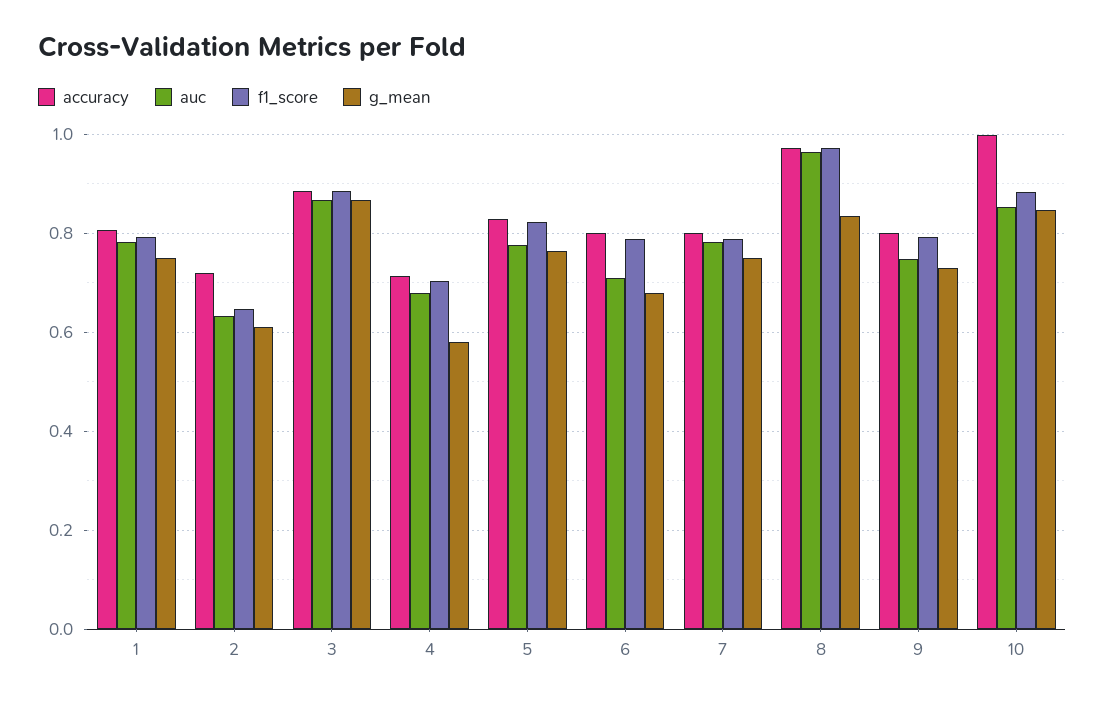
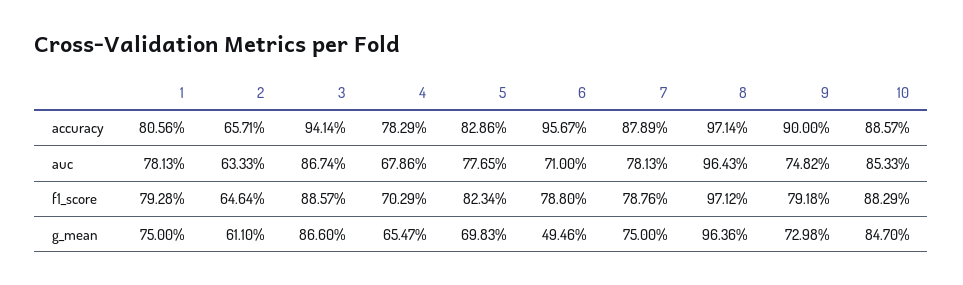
  {
    "accuracy": {
      "1": 0.8056,
-     "2": 0.72,
+     "2": 0.6571,
-     "3": 0.88,
+     "3": 0.9414,
-     "4": 0.72,
+     "4": 0.7829,
      "5": 0.8286,
-     "6": 0.8,
+     "6": 0.9567,
-     "7": 0.8,
+     "7": 0.8789,
      "8": 0.9714,
-     "9": 0.8,
+     "9": 0.9,
-     "10": 1
+     "10": 0.8857
    },
    "auc": {
      "1": 0.7813,
      "2": 0.6333,
      "3": 0.8674,
      "4": 0.6786,
      "5": 0.7765,
      "6": 0.71,
      "7": 0.7813,
      "8": 0.9643,
      "9": 0.7482,
      "10": 0.8533
    },
    "f1_score": {
      "1": 0.7928,
      "2": 0.6464,
      "3": 0.8857,
      "4": 0.7029,
      "5": 0.8234,
      "6": 0.788,
      "7": 0.7876,
      "8": 0.9712,
      "9": 0.7918,
      "10": 0.8829
    },
    "g_mean": {
      "1": 0.75,
      "2": 0.611,
      "3": 0.866,
-     "4": 0.58,
+     "4": 0.6547,
-     "5": 0.76,
+     "5": 0.6983,
-     "6": 0.68,
+     "6": 0.4946,
      "7": 0.75,
-     "8": 0.84,
+     "8": 0.9636,
      "9": 0.7298,
      "10": 0.847
    }
  }

